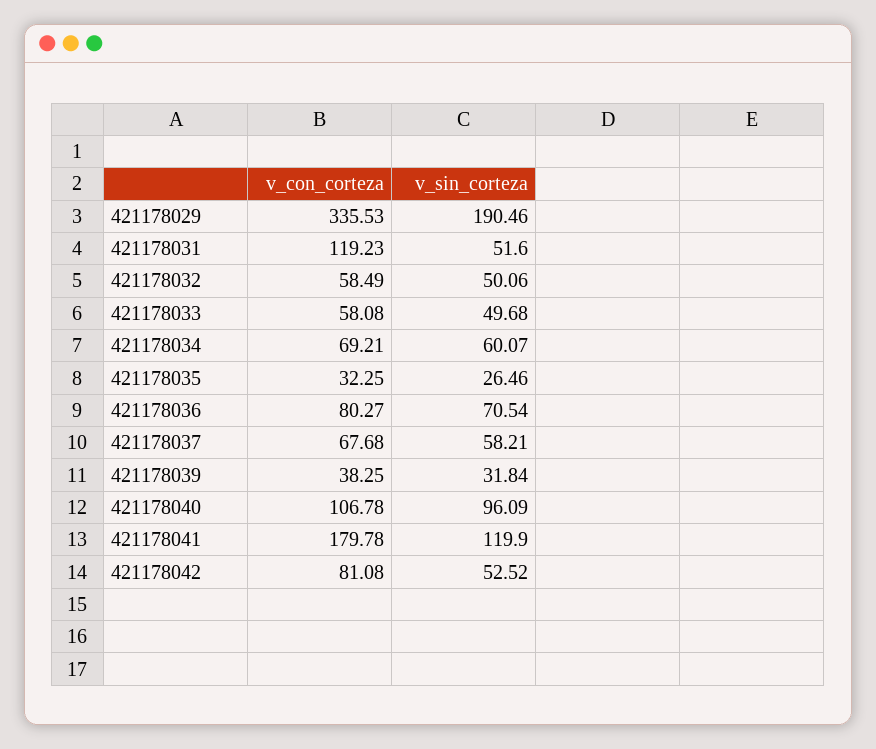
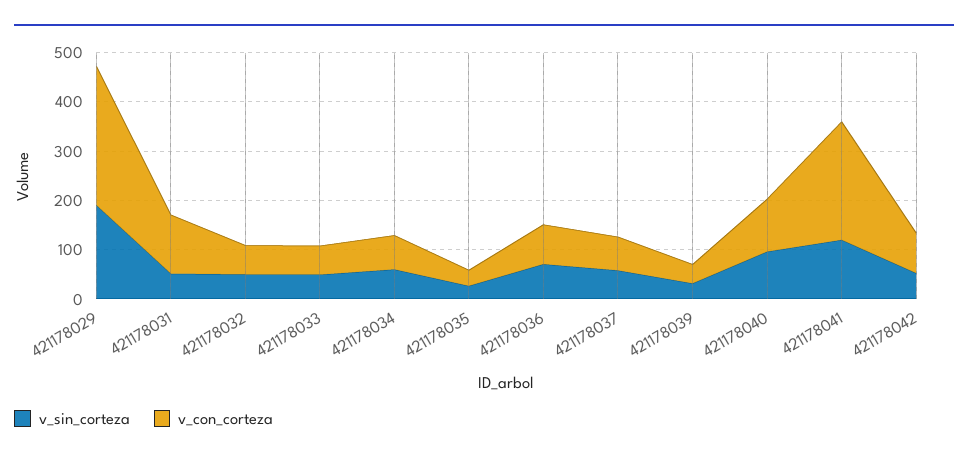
  {
    "v_con_corteza": {
-     "421178029": 335.53,
+     "421178029": 280,
      "421178031": 119.23,
      "421178032": 58.49,
      "421178033": 58.08,
      "421178034": 69.21,
      "421178035": 32.25,
      "421178036": 80.27,
      "421178037": 67.68,
      "421178039": 38.25,
      "421178040": 106.78,
-     "421178041": 179.78,
+     "421178041": 240,
      "421178042": 81.08
    },
    "v_sin_corteza": {
      "421178029": 190.46,
      "421178031": 51.6,
      "421178032": 50.06,
      "421178033": 49.68,
      "421178034": 60.07,
      "421178035": 26.46,
      "421178036": 70.54,
      "421178037": 58.21,
      "421178039": 31.84,
      "421178040": 96.09,
      "421178041": 119.9,
      "421178042": 52.52
    }
  }

